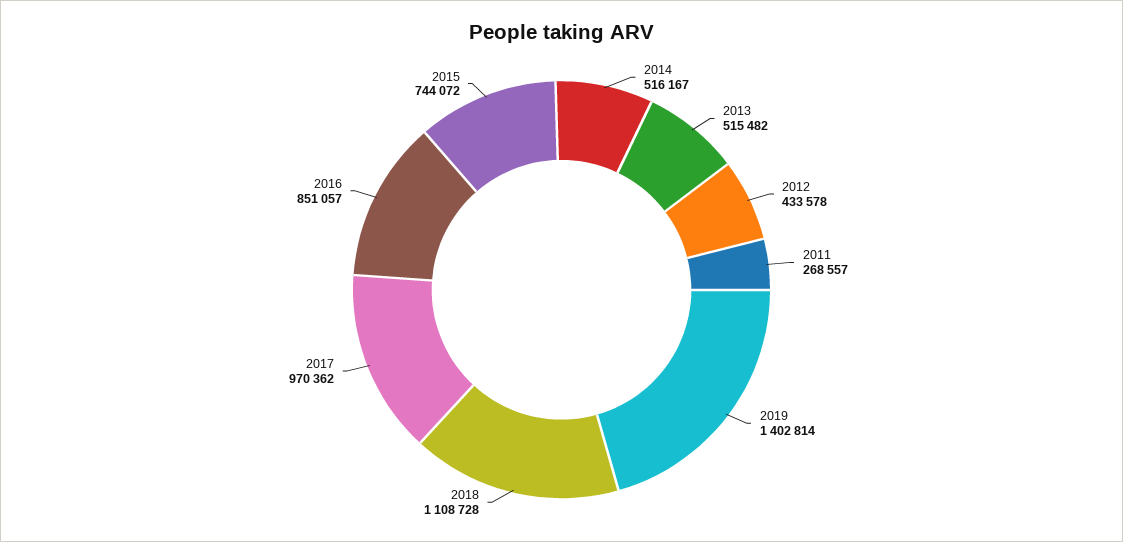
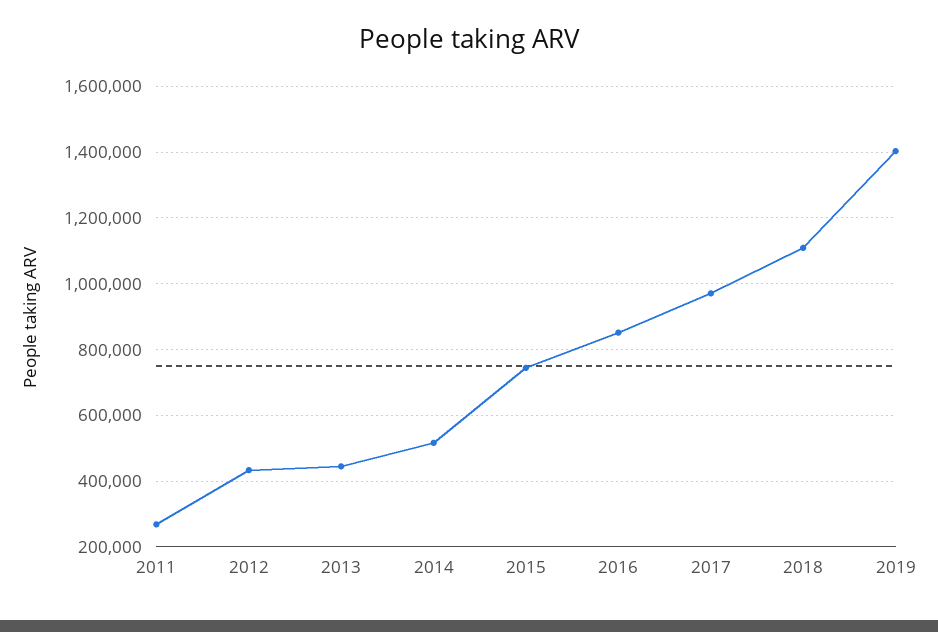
  {
    "2014": 516167,
-   "2013": 515482,
+   "2013": 440000,
    "2012": 433578,
    "2011": 268557,
    "2019": 1402814,
    "2018": 1108728,
    "2017": 970362,
    "2016": 851057,
    "2015": 744072
  }

